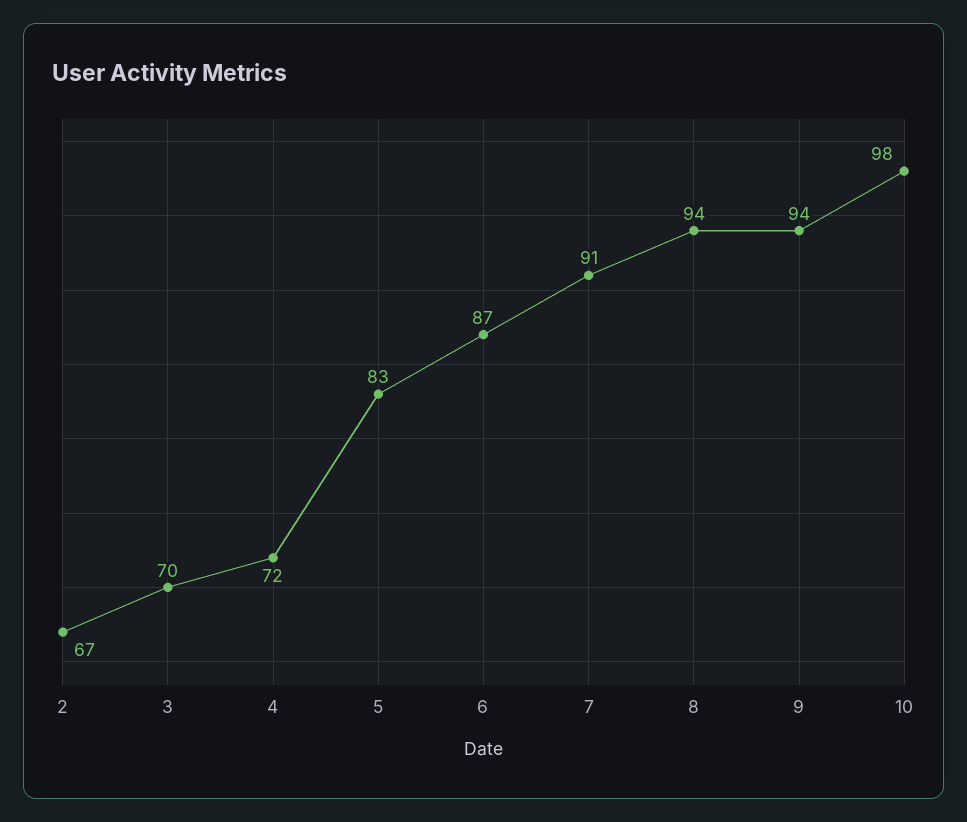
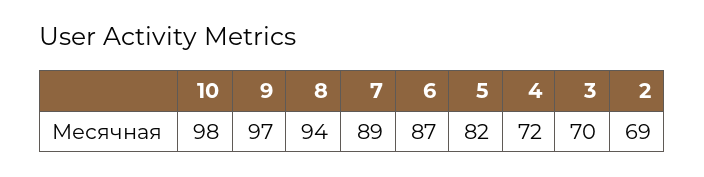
  {
-   "2": 67,
+   "2": 69,
    "3": 70,
    "4": 72,
-   "5": 83,
+   "5": 82,
    "6": 87,
-   "7": 91,
+   "7": 89,
    "8": 94,
-   "9": 94,
+   "9": 97,
    "10": 98
  }

